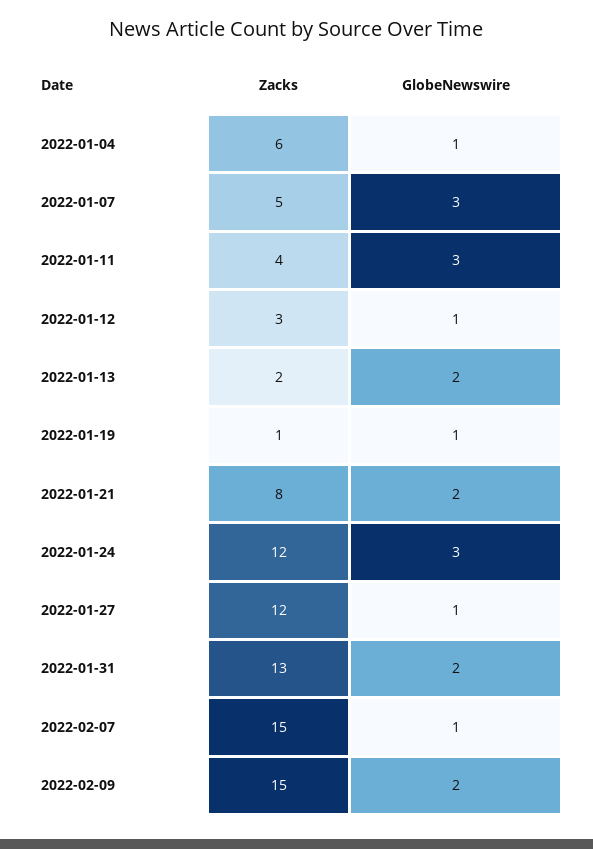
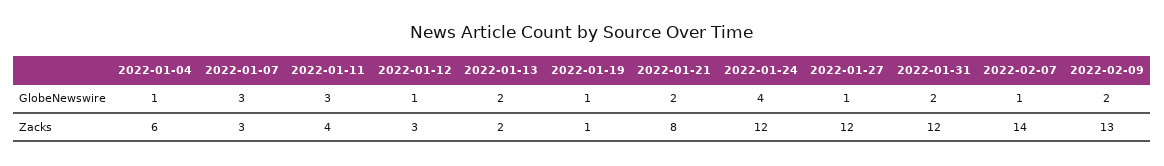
  {
    "Zacks": {
      "2022-01-04": 6,
-     "2022-01-07": 5,
+     "2022-01-07": 3,
      "2022-01-11": 4,
      "2022-01-12": 3,
      "2022-01-13": 2,
      "2022-01-19": 1,
      "2022-01-21": 8,
      "2022-01-24": 12,
      "2022-01-27": 12,
-     "2022-01-31": 13,
+     "2022-01-31": 12,
-     "2022-02-07": 15,
+     "2022-02-07": 14,
-     "2022-02-09": 15
+     "2022-02-09": 13
    },
    "GlobeNewswire": {
      "2022-01-04": 1,
      "2022-01-07": 3,
      "2022-01-11": 3,
      "2022-01-12": 1,
      "2022-01-13": 2,
      "2022-01-19": 1,
      "2022-01-21": 2,
-     "2022-01-24": 3,
+     "2022-01-24": 4,
      "2022-01-27": 1,
      "2022-01-31": 2,
      "2022-02-07": 1,
      "2022-02-09": 2
    }
  }

